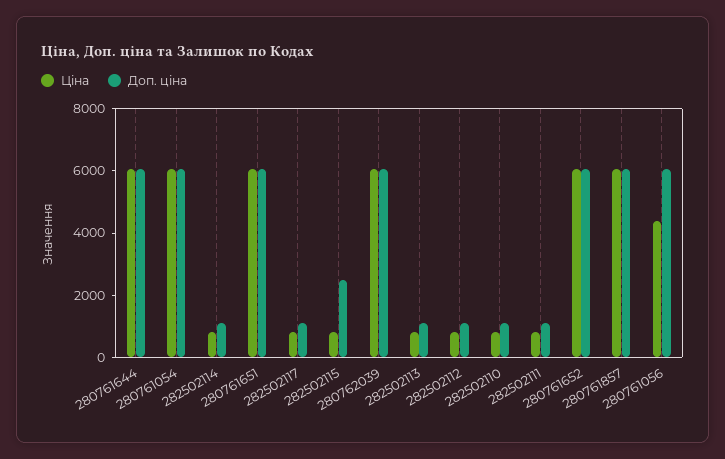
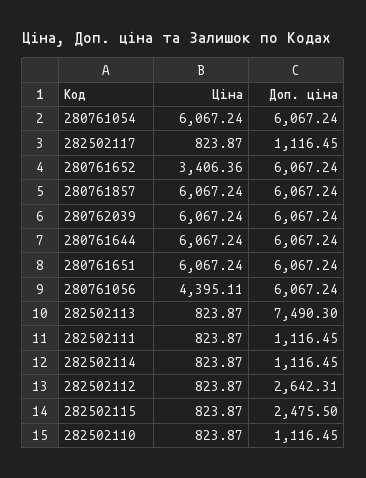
  {
    "Ціна": {
      "280761644": 6067.24,
      "280761054": 6067.24,
      "282502114": 823.87,
      "280761651": 6067.24,
      "282502117": 823.87,
      "282502115": 823.87,
      "280762039": 6067.24,
      "282502113": 823.87,
      "282502112": 823.87,
      "282502110": 823.87,
      "282502111": 823.87,
-     "280761652": 6000,
+     "280761652": 3406.36,
      "280761857": 6067.24,
      "280761056": 4395.11
    },
    "Доп. ціна": {
      "280761644": 6067.24,
      "280761054": 6067.24,
      "282502114": 1116.45,
      "280761651": 6067.24,
      "282502117": 1116.45,
      "282502115": 2475.5,
      "280762039": 6067.24,
-     "282502113": 1000,
+     "282502113": 7490.3,
-     "282502112": 1000,
+     "282502112": 2642.31,
      "282502110": 1116.45,
      "282502111": 1116.45,
      "280761652": 6067.24,
      "280761857": 6067.24,
      "280761056": 6067.24
    }
  }

